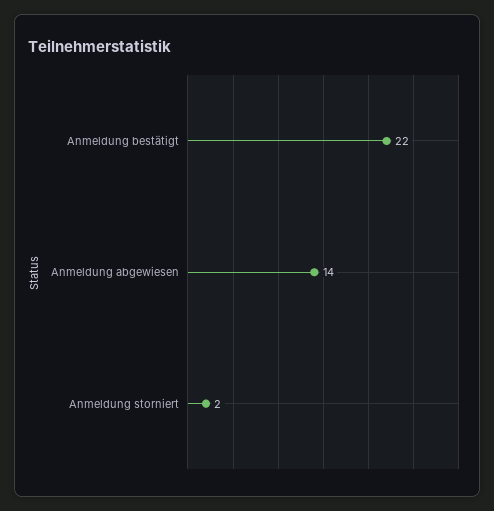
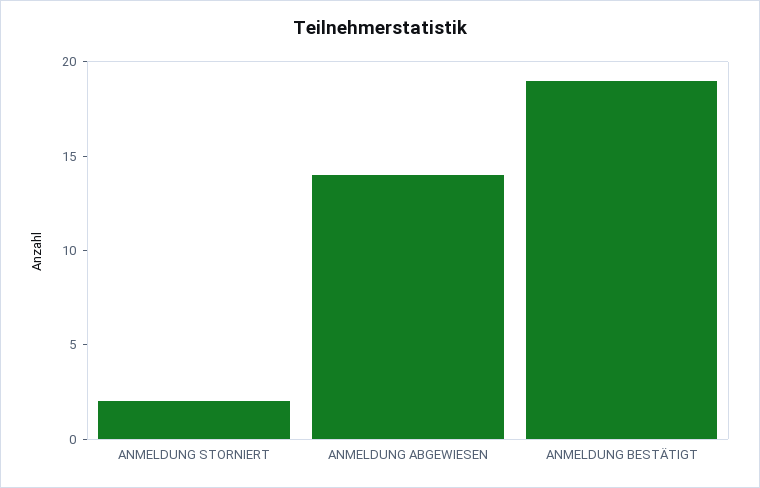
  {
-   "Anmeldung bestätigt": 22,
+   "Anmeldung bestätigt": 19,
    "Anmeldung abgewiesen": 14,
    "Anmeldung storniert": 2
  }

